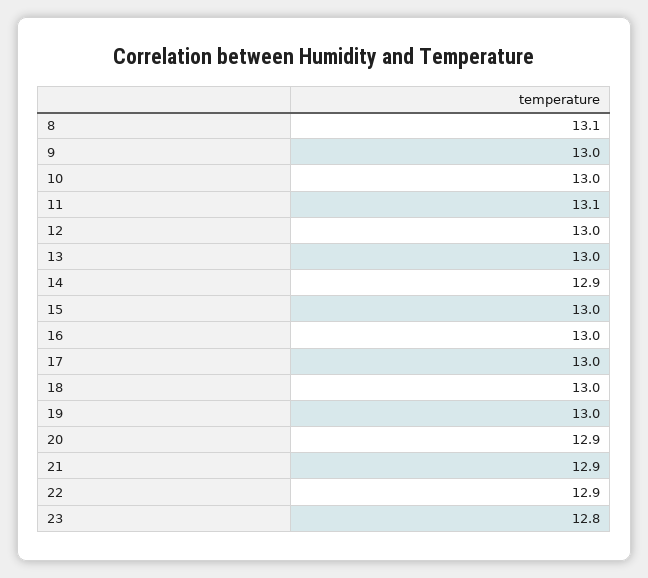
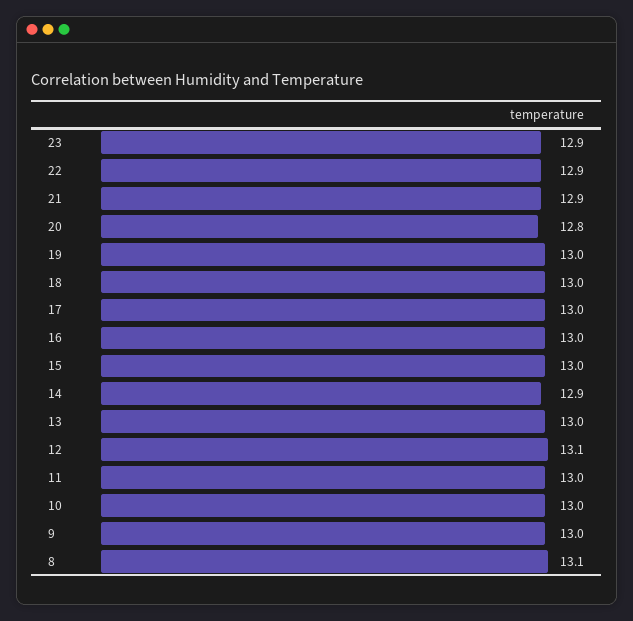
  {
    "8": 13.1,
    "9": 13,
    "10": 13,
-   "11": 13.1,
+   "11": 13,
-   "12": 13,
+   "12": 13.1,
    "13": 13,
    "14": 12.9,
    "15": 13,
    "16": 13,
    "17": 13,
    "18": 13,
    "19": 13,
-   "20": 12.9,
+   "20": 12.8,
    "21": 12.9,
    "22": 12.9,
-   "23": 12.8
+   "23": 12.9
  }

